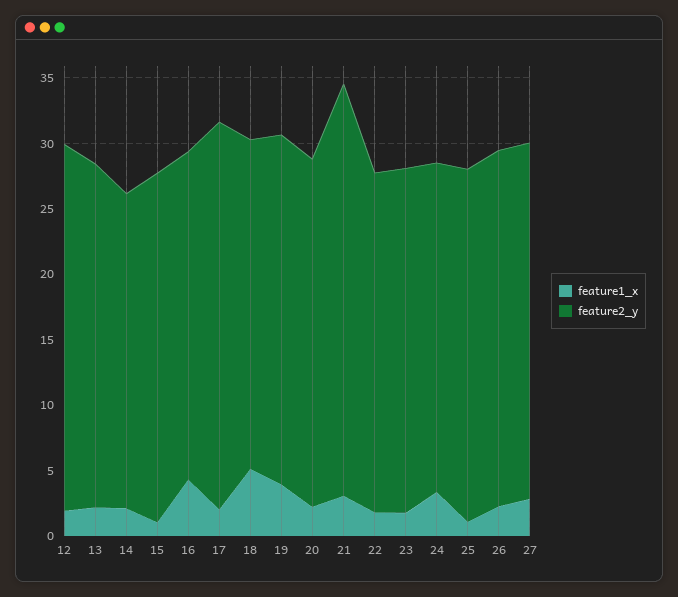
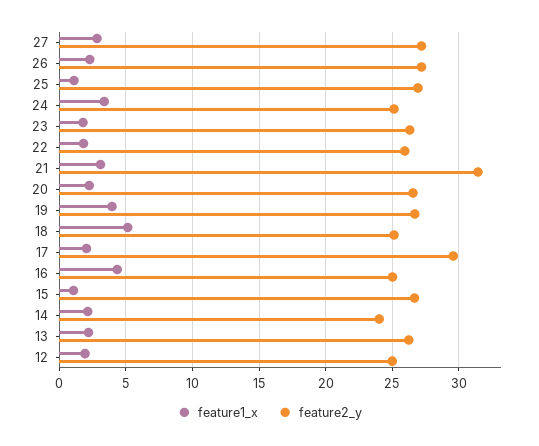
  {
    "feature1_x": {
      "12": 2,
      "13": 2,
      "14": 2,
      "15": 1,
      "16": 4.5,
      "17": 2,
      "18": 5,
      "19": 4,
      "20": 2,
      "21": 3,
      "22": 2,
      "23": 2,
      "24": 3.5,
      "25": 1,
      "26": 2.5,
      "27": 3
    },
    "feature2_y": {
-     "12": 28,
+     "12": 25,
      "13": 26.5,
      "14": 24,
      "15": 26.5,
      "16": 25,
      "17": 29.5,
      "18": 25,
      "19": 26.5,
      "20": 26.5,
      "21": 31.5,
      "22": 26,
      "23": 26.5,
      "24": 25,
      "25": 27,
      "26": 27,
      "27": 27
    }
  }

